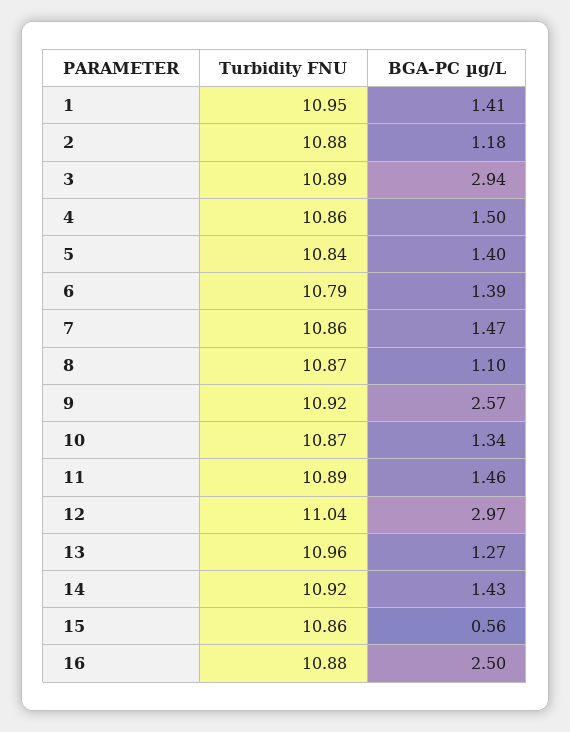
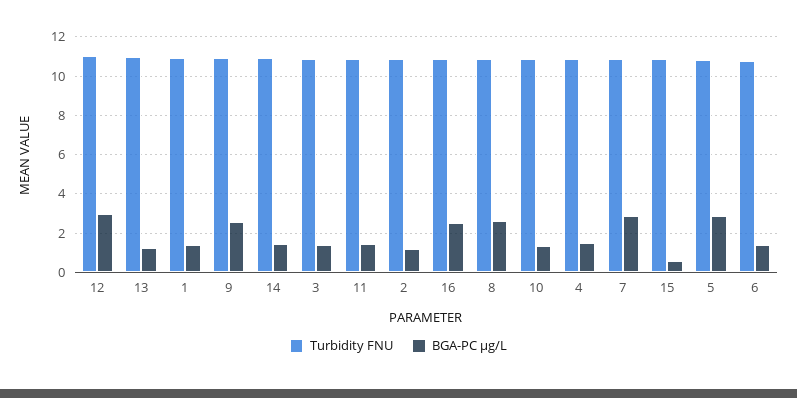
  {
    "Turbidity FNU": {
      "1": 10.95,
      "2": 10.88,
      "3": 10.89,
      "4": 10.86,
      "5": 10.84,
      "6": 10.79,
      "7": 10.86,
      "8": 10.87,
      "9": 10.92,
      "10": 10.87,
      "11": 10.89,
      "12": 11.04,
      "13": 10.96,
      "14": 10.92,
      "15": 10.86,
      "16": 10.88
    },
    "BGA-PC µg/L": {
      "1": 1.41,
      "2": 1.18,
-     "3": 2.94,
+     "3": 1.5,
      "4": 1.5,
-     "5": 1.4,
+     "5": 3,
      "6": 1.39,
-     "7": 1.47,
+     "7": 3,
-     "8": 1.1,
+     "8": 2.5,
      "9": 2.57,
      "10": 1.34,
      "11": 1.46,
      "12": 2.97,
      "13": 1.27,
      "14": 1.43,
      "15": 0.56,
      "16": 2.5
    }
  }

